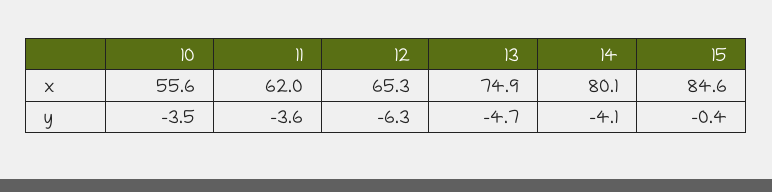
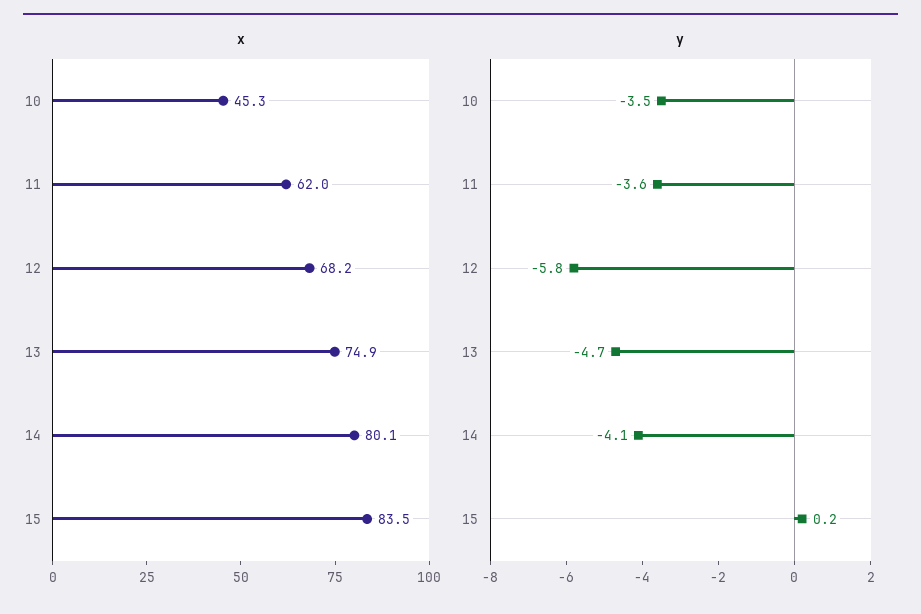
  {
    "x": {
-     "10": 55.6,
+     "10": 45.3,
      "11": 62,
-     "12": 65.3,
+     "12": 68.2,
      "13": 74.9,
      "14": 80.1,
-     "15": 84.6
+     "15": 83.5
    },
    "y": {
      "10": -3.5,
      "11": -3.6,
-     "12": -6.3,
+     "12": -5.8,
      "13": -4.7,
      "14": -4.1,
-     "15": -0.4
+     "15": 0.2
    }
  }

